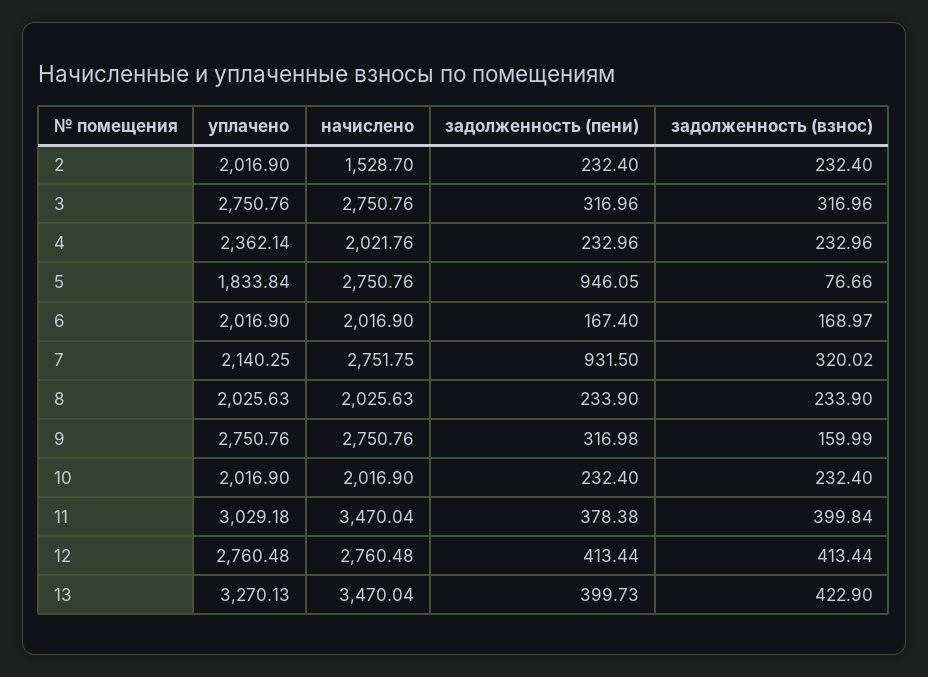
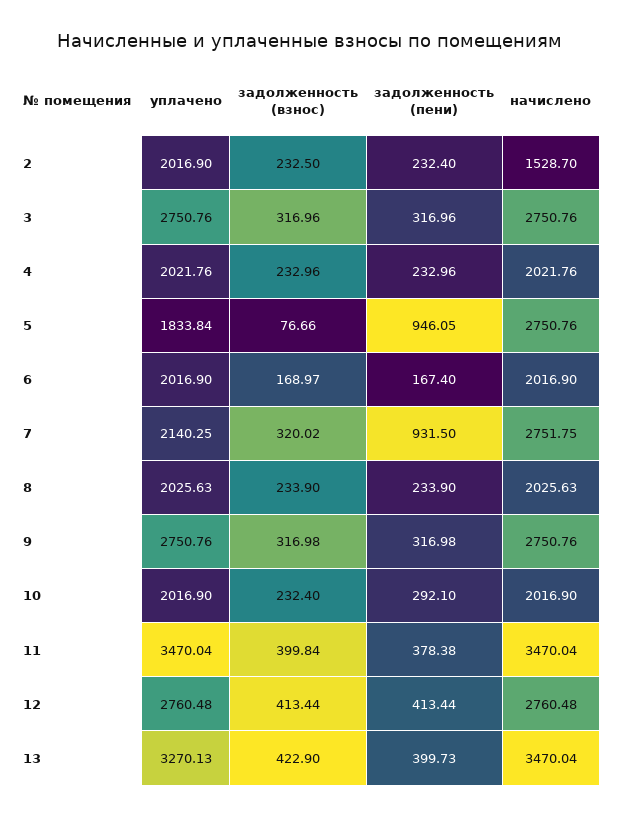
  {
    "уплачено": {
      "2": 2016.9,
      "3": 2750.76,
-     "4": 2362.14,
+     "4": 2021.76,
      "5": 1833.84,
      "6": 2016.9,
      "7": 2140.25,
      "8": 2025.63,
      "9": 2750.76,
      "10": 2016.9,
-     "11": 3029.18,
+     "11": 3470.04,
      "12": 2760.48,
      "13": 3270.13
    },
    "начислено": {
      "2": 1528.7,
      "3": 2750.76,
      "4": 2021.76,
      "5": 2750.76,
      "6": 2016.9,
      "7": 2751.75,
      "8": 2025.63,
      "9": 2750.76,
      "10": 2016.9,
      "11": 3470.04,
      "12": 2760.48,
      "13": 3470.04
    },
    "задолженность (пени)": {
      "2": 232.4,
      "3": 316.96,
      "4": 232.96,
      "5": 946.05,
      "6": 167.4,
      "7": 931.5,
      "8": 233.9,
      "9": 316.98,
-     "10": 232.4,
+     "10": 292.1,
      "11": 378.38,
      "12": 413.44,
      "13": 399.73
    },
    "задолженность (взнос)": {
-     "2": 232.4,
+     "2": 232.5,
      "3": 316.96,
      "4": 232.96,
      "5": 76.66,
      "6": 168.97,
      "7": 320.02,
      "8": 233.9,
-     "9": 159.99,
+     "9": 316.98,
      "10": 232.4,
      "11": 399.84,
      "12": 413.44,
      "13": 422.9
    }
  }

